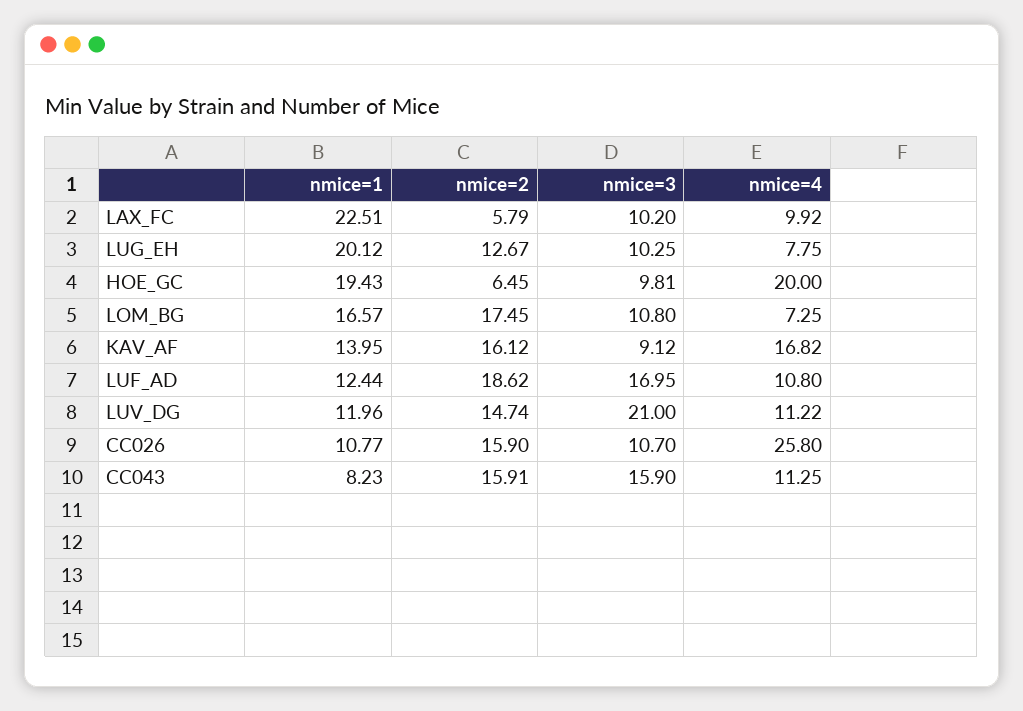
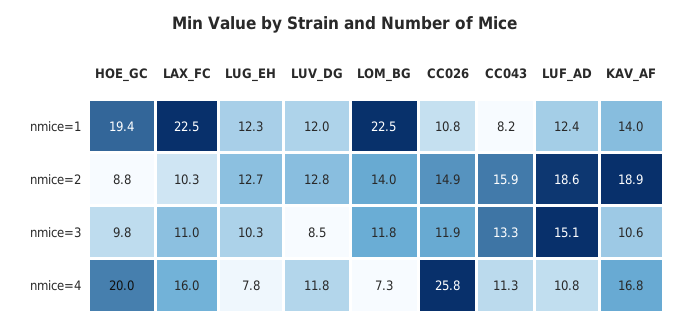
  {
    "nmice=1": {
      "LAX_FC": 22.51,
-     "LUG_EH": 20.12,
+     "LUG_EH": 12.3,
      "HOE_GC": 19.43,
-     "LOM_BG": 16.57,
+     "LOM_BG": 22.5,
      "KAV_AF": 13.95,
      "LUF_AD": 12.44,
      "LUV_DG": 11.96,
      "CC026": 10.77,
      "CC043": 8.23
    },
    "nmice=2": {
-     "LAX_FC": 5.79,
+     "LAX_FC": 10.3,
      "LUG_EH": 12.67,
-     "HOE_GC": 6.45,
+     "HOE_GC": 8.8,
-     "LOM_BG": 17.45,
+     "LOM_BG": 14,
-     "KAV_AF": 16.12,
+     "KAV_AF": 18.9,
      "LUF_AD": 18.62,
-     "LUV_DG": 14.74,
+     "LUV_DG": 12.8,
-     "CC026": 15.9,
+     "CC026": 14.9,
      "CC043": 15.91
    },
    "nmice=3": {
-     "LAX_FC": 10.2,
+     "LAX_FC": 11,
      "LUG_EH": 10.25,
      "HOE_GC": 9.81,
-     "LOM_BG": 10.8,
+     "LOM_BG": 11.8,
-     "KAV_AF": 9.12,
+     "KAV_AF": 10.6,
-     "LUF_AD": 16.95,
+     "LUF_AD": 15.1,
-     "LUV_DG": 21,
+     "LUV_DG": 8.5,
-     "CC026": 10.7,
+     "CC026": 11.9,
-     "CC043": 15.9
+     "CC043": 13.3
    },
    "nmice=4": {
-     "LAX_FC": 9.92,
+     "LAX_FC": 16,
      "LUG_EH": 7.75,
      "HOE_GC": 20,
      "LOM_BG": 7.25,
      "KAV_AF": 16.82,
      "LUF_AD": 10.8,
-     "LUV_DG": 11.22,
+     "LUV_DG": 11.8,
      "CC026": 25.8,
      "CC043": 11.25
    }
  }

